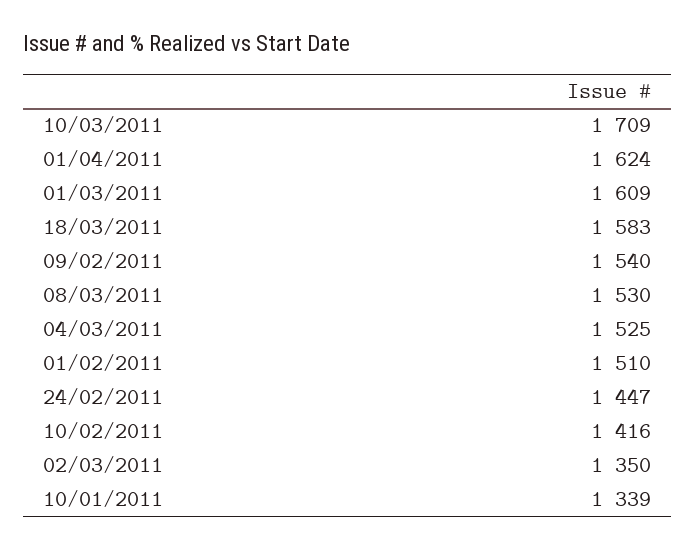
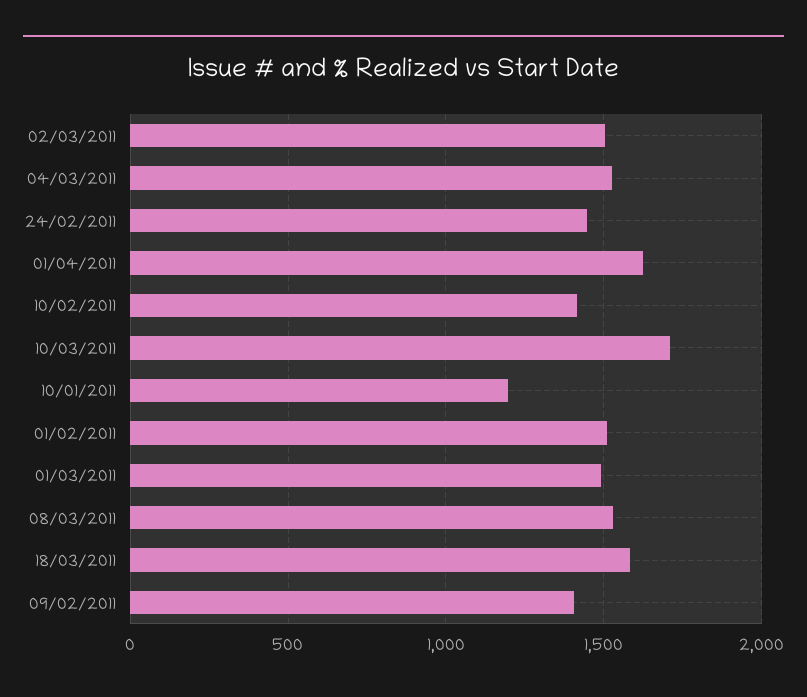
  {
    "10/03/2011": 1709,
    "01/04/2011": 1624,
-   "01/03/2011": 1609,
+   "01/03/2011": 1500,
    "18/03/2011": 1583,
-   "09/02/2011": 1540,
+   "09/02/2011": 1400,
    "08/03/2011": 1530,
    "04/03/2011": 1525,
    "01/02/2011": 1510,
    "24/02/2011": 1447,
    "10/02/2011": 1416,
-   "02/03/2011": 1350,
+   "02/03/2011": 1500,
-   "10/01/2011": 1339
+   "10/01/2011": 1200
  }

